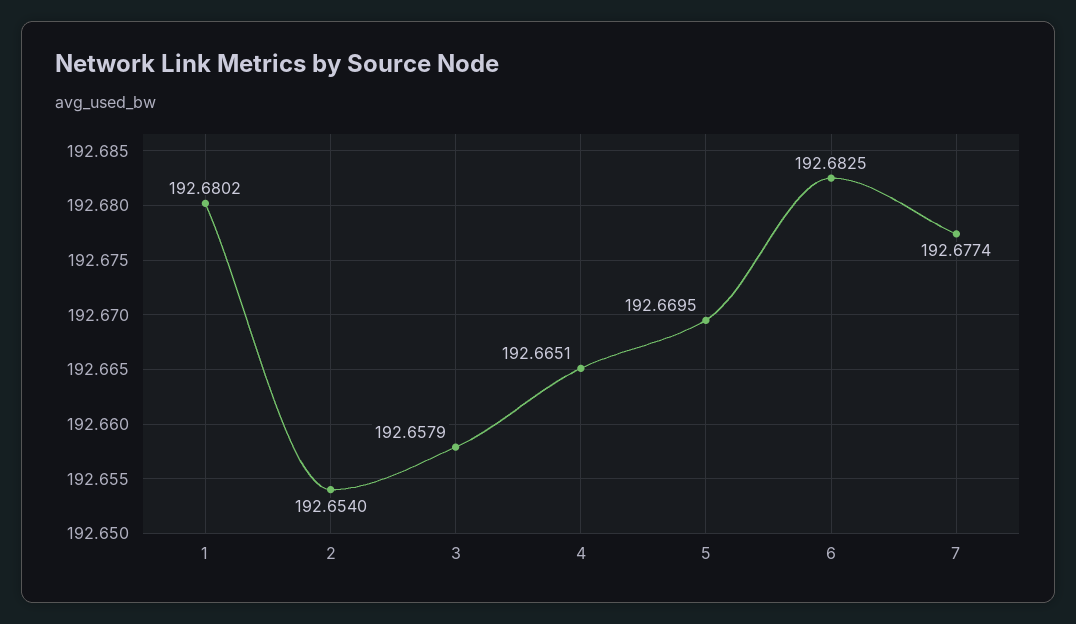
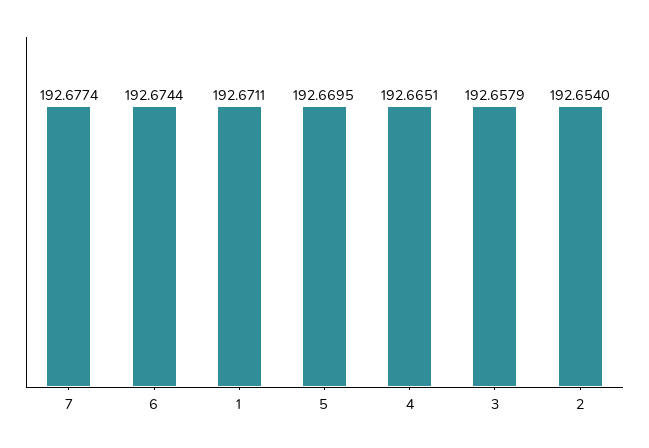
  {
-   "1": 192.6802,
+   "1": 192.6711,
    "2": 192.654,
    "3": 192.6579,
    "4": 192.6651,
    "5": 192.6695,
-   "6": 192.6825,
+   "6": 192.6744,
    "7": 192.6774
  }

